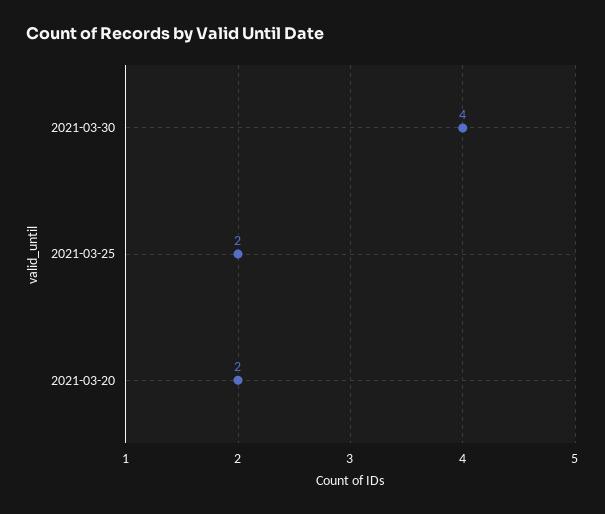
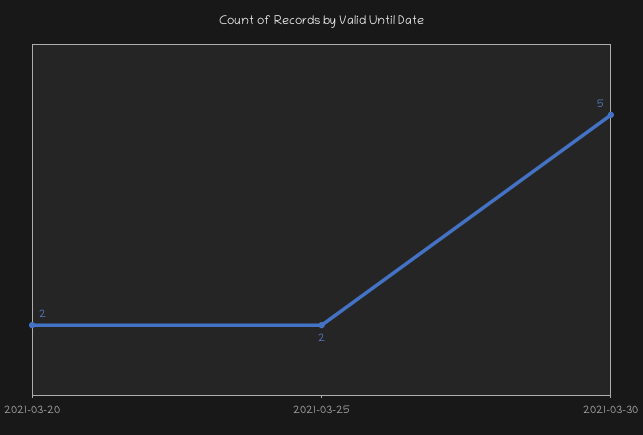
  {
-   "2021-03-30": 4,
+   "2021-03-30": 5,
    "2021-03-25": 2,
    "2021-03-20": 2
  }

